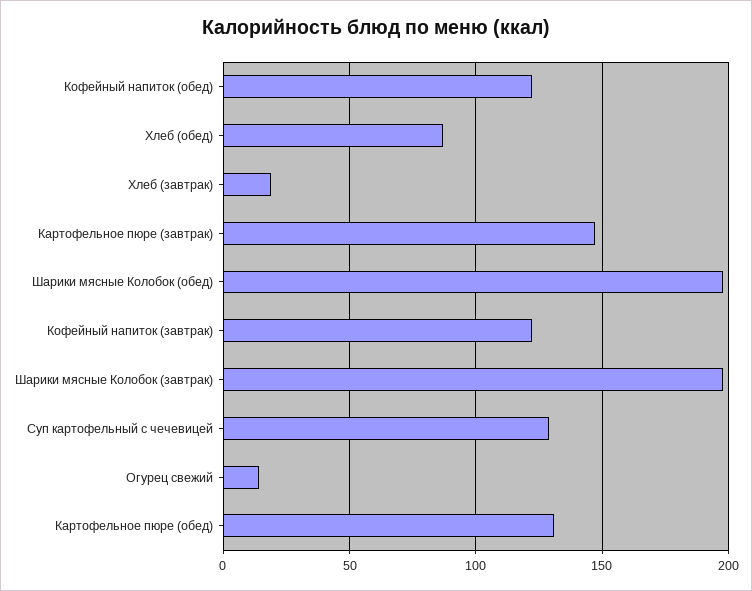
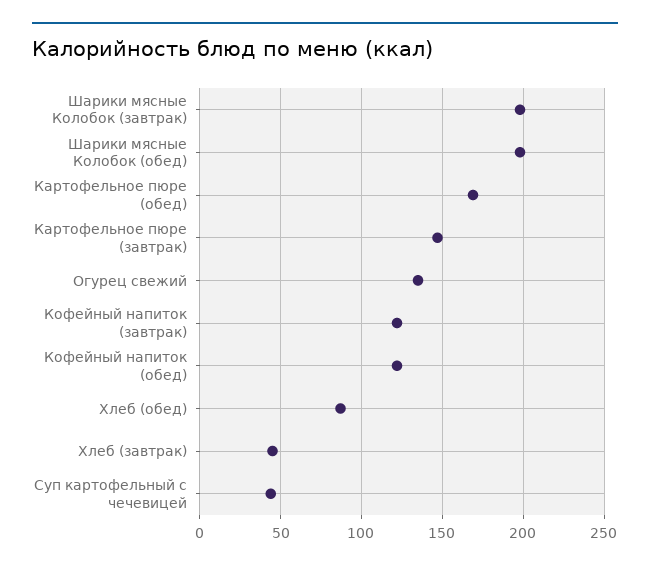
  {
    "Кофейный напиток (обед)": 120,
    "Хлеб (обед)": 85,
-   "Хлеб (завтрак)": 20,
+   "Хлеб (завтрак)": 45,
    "Картофельное пюре (завтрак)": 145,
    "Шарики мясные Колобок (обед)": 200,
    "Кофейный напиток (завтрак)": 120,
    "Шарики мясные Колобок (завтрак)": 200,
-   "Суп картофельный с чечевицей": 130,
+   "Суп картофельный с чечевицей": 45,
-   "Огурец свежий": 15,
+   "Огурец свежий": 135,
-   "Картофельное пюре (обед)": 130
+   "Картофельное пюре (обед)": 170
  }

